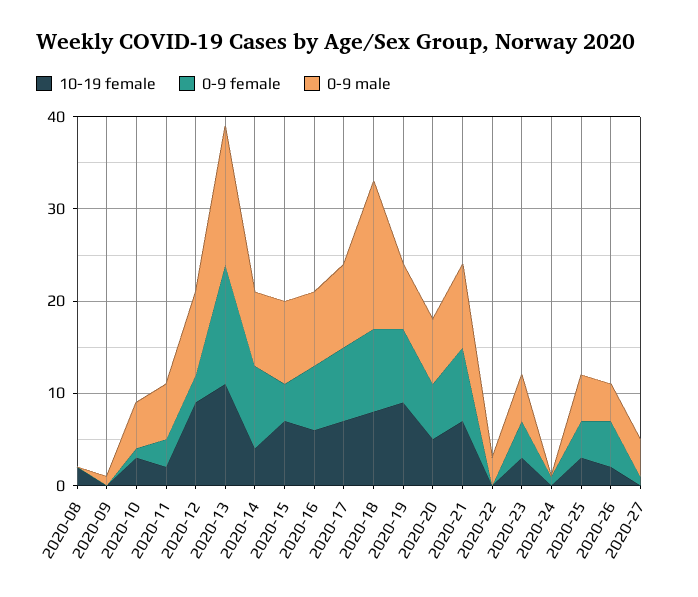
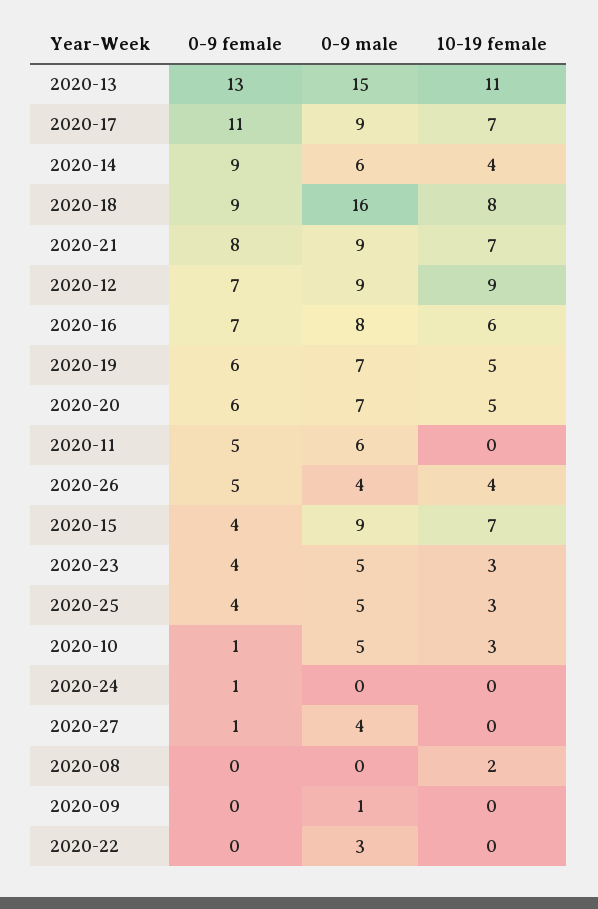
  {
    "10-19 female": {
      "2020-08": 2,
      "2020-09": 0,
      "2020-10": 3,
-     "2020-11": 2,
+     "2020-11": 0,
      "2020-12": 9,
      "2020-13": 11,
      "2020-14": 4,
      "2020-15": 7,
      "2020-16": 6,
      "2020-17": 7,
      "2020-18": 8,
-     "2020-19": 9,
+     "2020-19": 5,
      "2020-20": 5,
      "2020-21": 7,
      "2020-22": 0,
      "2020-23": 3,
      "2020-24": 0,
      "2020-25": 3,
-     "2020-26": 2,
+     "2020-26": 4,
      "2020-27": 0
    },
    "0-9 female": {
      "2020-08": 0,
      "2020-09": 0,
      "2020-10": 1,
-     "2020-11": 3,
+     "2020-11": 5,
-     "2020-12": 3,
+     "2020-12": 7,
      "2020-13": 13,
      "2020-14": 9,
      "2020-15": 4,
      "2020-16": 7,
-     "2020-17": 8,
+     "2020-17": 11,
      "2020-18": 9,
-     "2020-19": 8,
+     "2020-19": 6,
      "2020-20": 6,
      "2020-21": 8,
      "2020-22": 0,
      "2020-23": 4,
      "2020-24": 1,
      "2020-25": 4,
      "2020-26": 5,
      "2020-27": 1
    },
    "0-9 male": {
      "2020-08": 0,
      "2020-09": 1,
      "2020-10": 5,
      "2020-11": 6,
      "2020-12": 9,
      "2020-13": 15,
-     "2020-14": 8,
+     "2020-14": 6,
      "2020-15": 9,
      "2020-16": 8,
      "2020-17": 9,
      "2020-18": 16,
      "2020-19": 7,
      "2020-20": 7,
      "2020-21": 9,
      "2020-22": 3,
      "2020-23": 5,
      "2020-24": 0,
      "2020-25": 5,
      "2020-26": 4,
      "2020-27": 4
    }
  }

